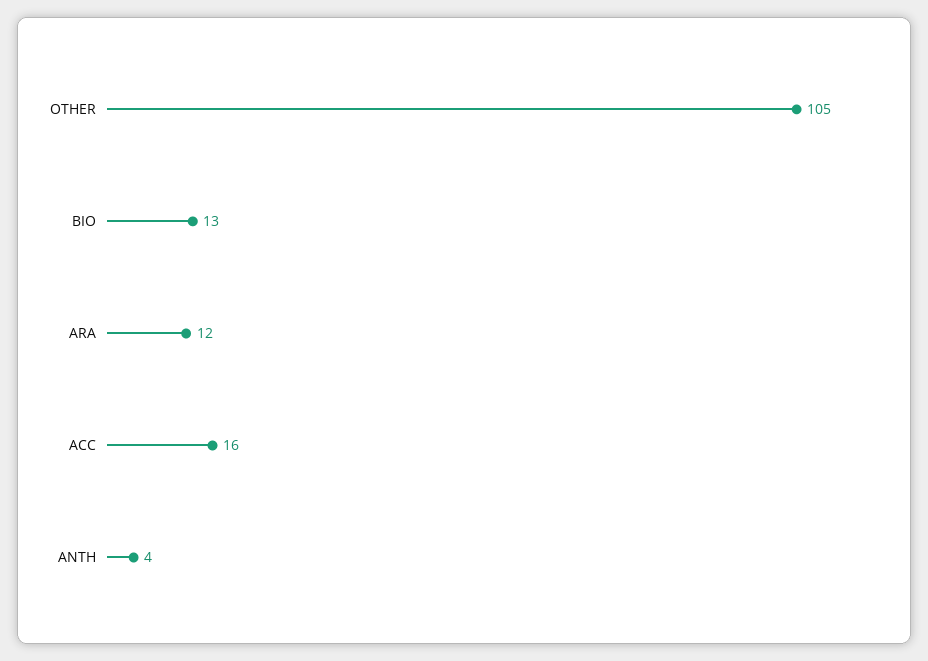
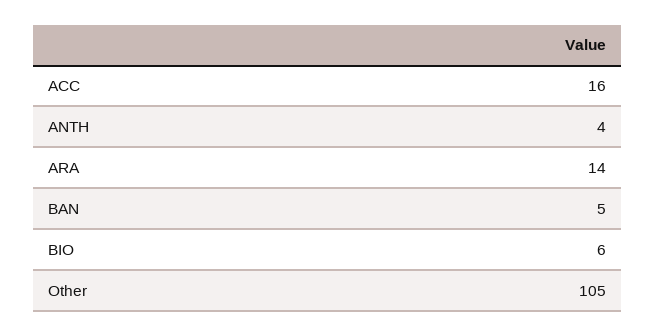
  {
    "OTHER": 105,
-   "BIO": 13,
+   "BIO": 6,
-   "ARA": 12,
+   "ARA": 14,
    "ACC": 16,
-   "ANTH": 4
+   "ANTH": 4,
+   "BAN": 5
  }

